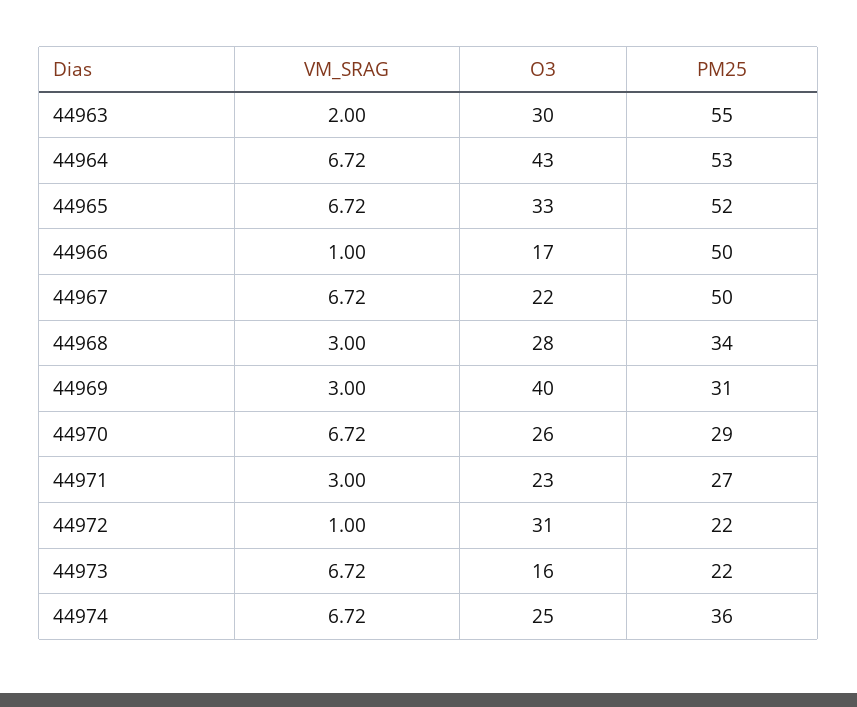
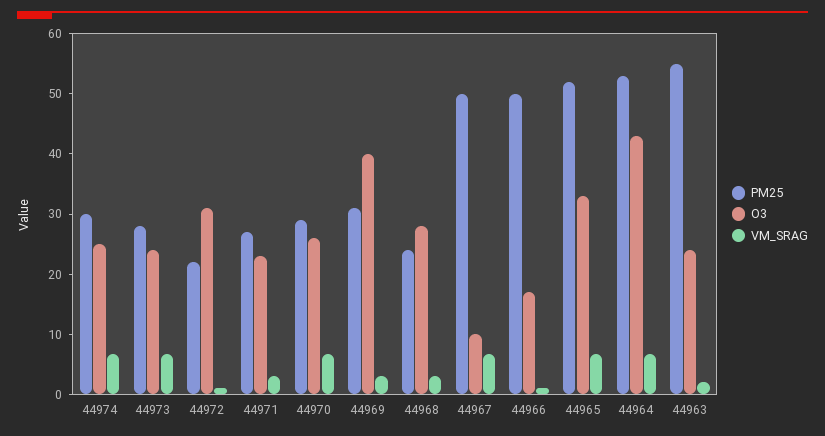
  {
    "VM_SRAG": {
      "44963": 2,
      "44964": 6.72,
      "44965": 6.72,
      "44966": 1,
      "44967": 6.72,
      "44968": 3,
      "44969": 3,
      "44970": 6.72,
      "44971": 3,
      "44972": 1,
      "44973": 6.72,
      "44974": 6.72
    },
    "O3": {
-     "44963": 30,
+     "44963": 24,
      "44964": 43,
      "44965": 33,
      "44966": 17,
-     "44967": 22,
+     "44967": 10,
      "44968": 28,
      "44969": 40,
      "44970": 26,
      "44971": 23,
      "44972": 31,
-     "44973": 16,
+     "44973": 24,
      "44974": 25
    },
    "PM25": {
      "44963": 55,
      "44964": 53,
      "44965": 52,
      "44966": 50,
      "44967": 50,
-     "44968": 34,
+     "44968": 24,
      "44969": 31,
      "44970": 29,
      "44971": 27,
      "44972": 22,
-     "44973": 22,
+     "44973": 28,
-     "44974": 36
+     "44974": 30
    }
  }

